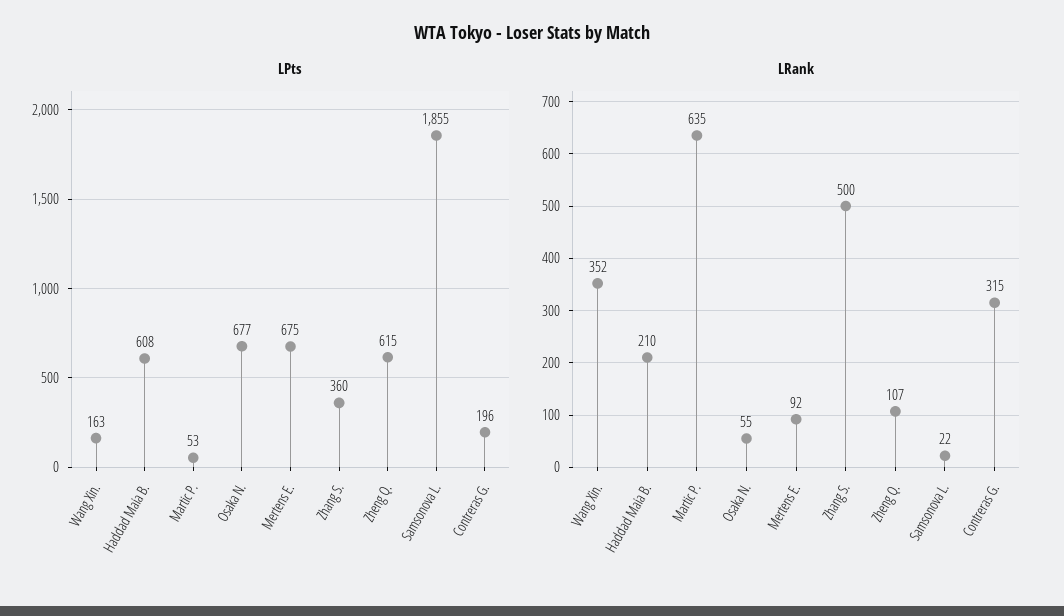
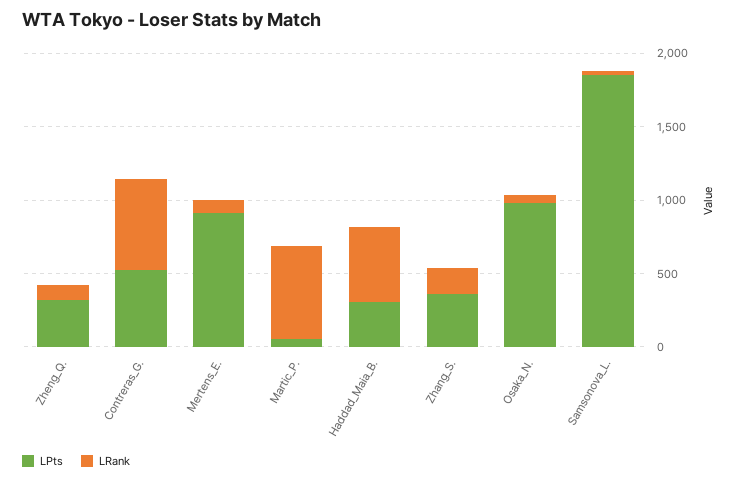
  {
    "LPts": {
-     "Wang Xin.": 163,
-     "Haddad Maia B.": 608,
+     "Haddad Maia B.": 300,
      "Martic P.": 53,
-     "Osaka N.": 677,
+     "Osaka N.": 1000,
-     "Mertens E.": 675,
+     "Mertens E.": 900,
      "Zhang S.": 360,
-     "Zheng Q.": 615,
+     "Zheng Q.": 300,
      "Samsonova L.": 1855,
-     "Contreras G.": 196
+     "Contreras G.": 500
    },
    "LRank": {
-     "Wang Xin.": 352,
-     "Haddad Maia B.": 210,
+     "Haddad Maia B.": 500,
      "Martic P.": 635,
      "Osaka N.": 55,
      "Mertens E.": 92,
-     "Zhang S.": 500,
+     "Zhang S.": 200,
      "Zheng Q.": 107,
      "Samsonova L.": 22,
-     "Contreras G.": 315
+     "Contreras G.": 600
    }
  }

